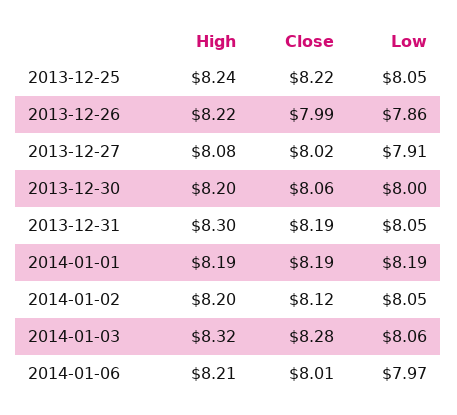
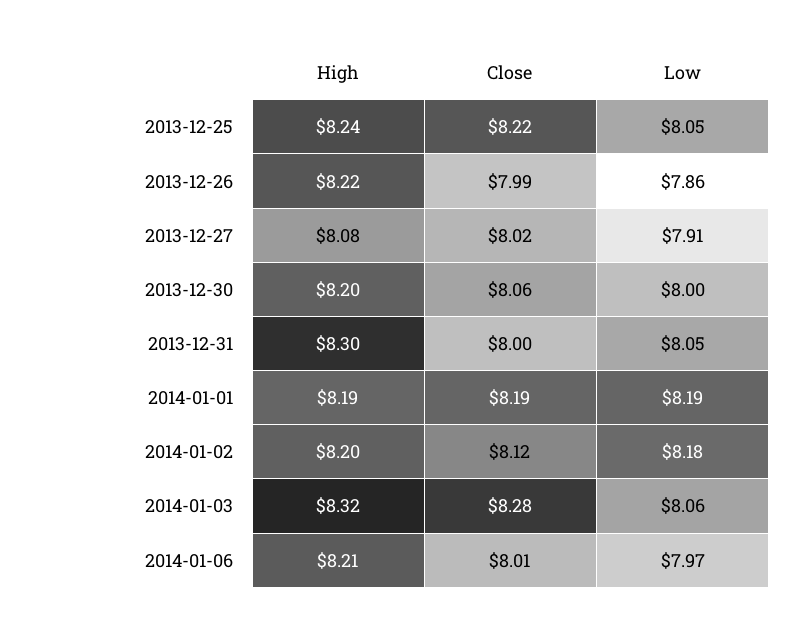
  {
    "High": {
      "2013-12-25": 8.24,
      "2013-12-26": 8.22,
      "2013-12-27": 8.08,
      "2013-12-30": 8.2,
      "2013-12-31": 8.3,
      "2014-01-01": 8.19,
      "2014-01-02": 8.2,
      "2014-01-03": 8.32,
      "2014-01-06": 8.21
    },
    "Close": {
      "2013-12-25": 8.22,
      "2013-12-26": 7.99,
      "2013-12-27": 8.02,
      "2013-12-30": 8.06,
-     "2013-12-31": 8.19,
+     "2013-12-31": 8,
      "2014-01-01": 8.19,
      "2014-01-02": 8.12,
      "2014-01-03": 8.28,
      "2014-01-06": 8.01
    },
    "Low": {
      "2013-12-25": 8.05,
      "2013-12-26": 7.86,
      "2013-12-27": 7.91,
      "2013-12-30": 8,
      "2013-12-31": 8.05,
      "2014-01-01": 8.19,
-     "2014-01-02": 8.05,
+     "2014-01-02": 8.18,
      "2014-01-03": 8.06,
      "2014-01-06": 7.97
    }
  }

